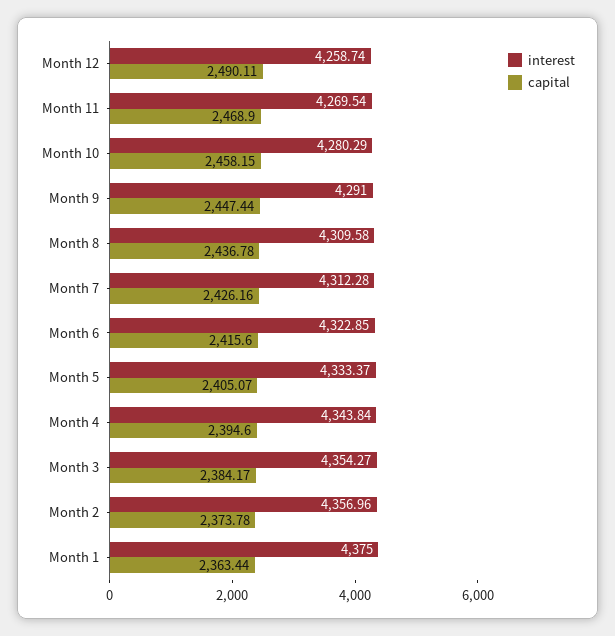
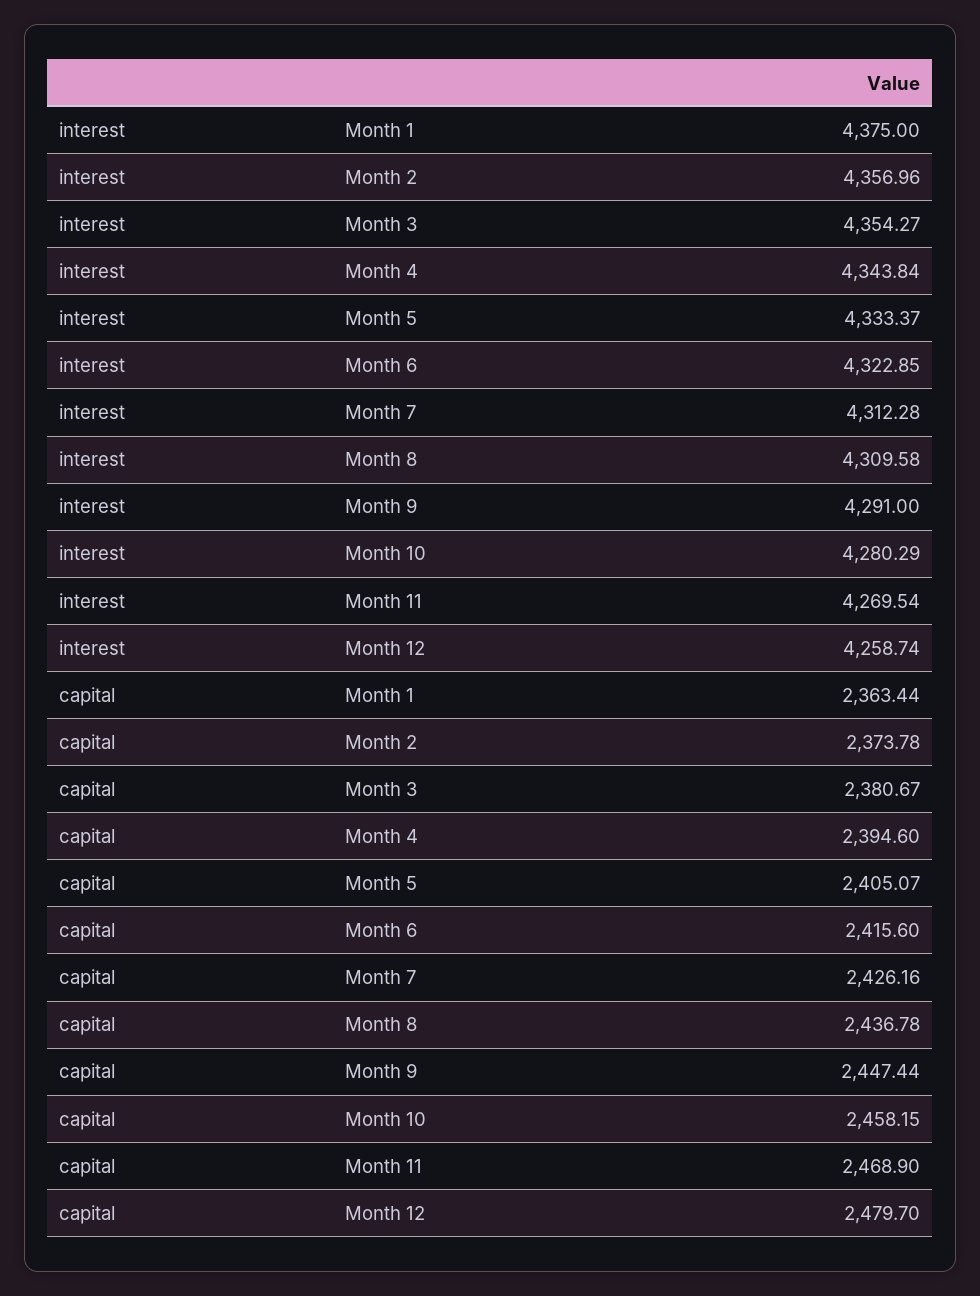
  {
    "interest": {
      "Month 12": 4258.74,
      "Month 11": 4269.54,
      "Month 10": 4280.29,
      "Month 9": 4291,
      "Month 8": 4309.58,
      "Month 7": 4312.28,
      "Month 6": 4322.85,
      "Month 5": 4333.37,
      "Month 4": 4343.84,
      "Month 3": 4354.27,
      "Month 2": 4356.96,
      "Month 1": 4375
    },
    "capital": {
-     "Month 12": 2490.11,
+     "Month 12": 2479.7,
      "Month 11": 2468.9,
      "Month 10": 2458.15,
      "Month 9": 2447.44,
      "Month 8": 2436.78,
      "Month 7": 2426.16,
      "Month 6": 2415.6,
      "Month 5": 2405.07,
      "Month 4": 2394.6,
-     "Month 3": 2384.17,
+     "Month 3": 2380.67,
      "Month 2": 2373.78,
      "Month 1": 2363.44
    }
  }

